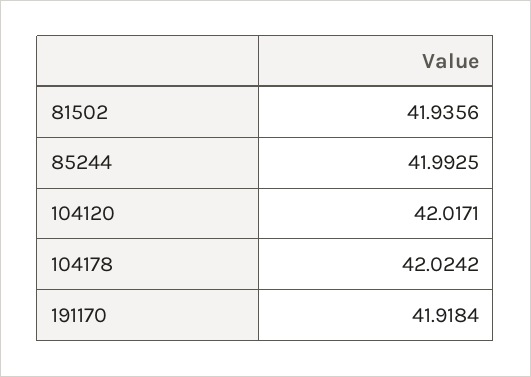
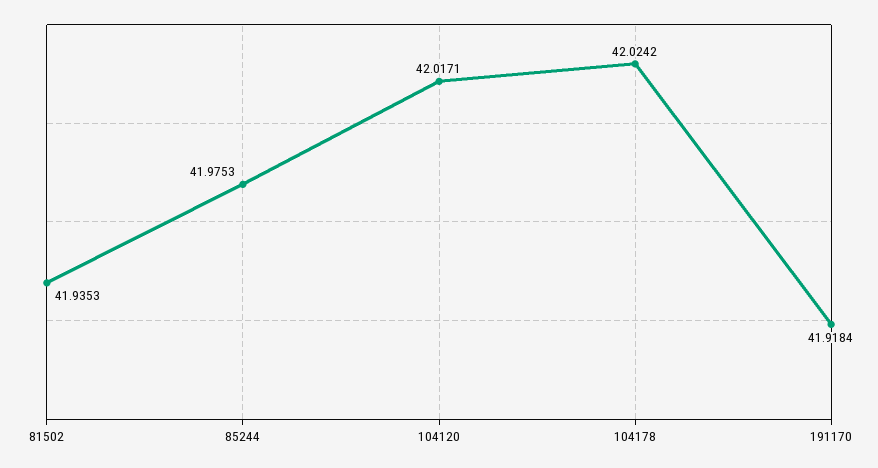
  {
-   "81502": 41.9356,
+   "81502": 41.9353,
-   "85244": 41.9925,
+   "85244": 41.9753,
    "104120": 42.0171,
    "104178": 42.0242,
    "191170": 41.9184
  }

